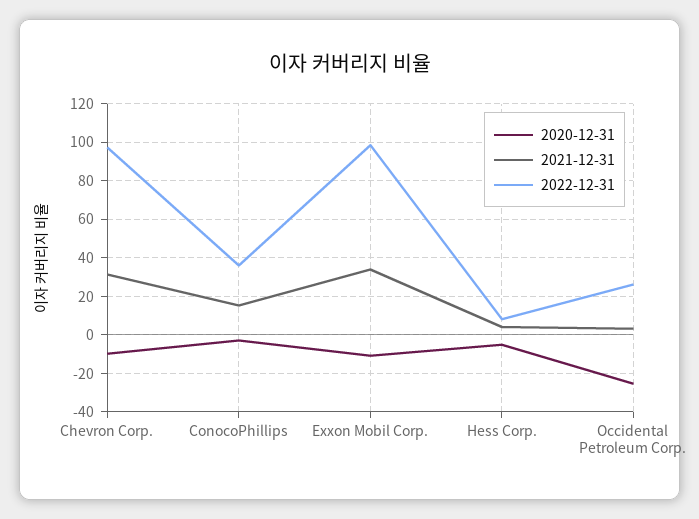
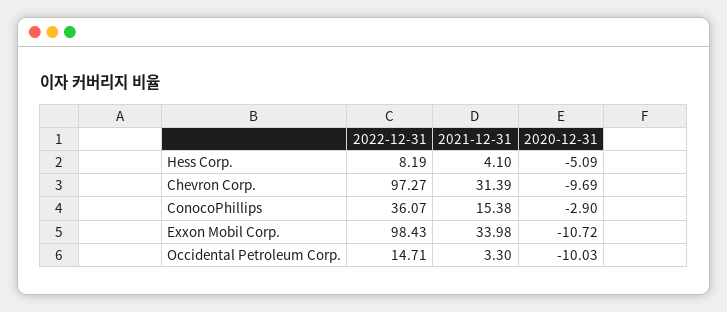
  {
    "2020-12-31": {
      "Chevron Corp.": -9.69,
      "ConocoPhillips": -2.9,
      "Exxon Mobil Corp.": -10.72,
      "Hess Corp.": -5.09,
-     "Occidental Petroleum Corp.": -25
+     "Occidental Petroleum Corp.": -10.03
    },
    "2021-12-31": {
      "Chevron Corp.": 31.39,
      "ConocoPhillips": 15.38,
      "Exxon Mobil Corp.": 33.98,
      "Hess Corp.": 4.1,
      "Occidental Petroleum Corp.": 3.3
    },
    "2022-12-31": {
      "Chevron Corp.": 97.27,
      "ConocoPhillips": 36.07,
      "Exxon Mobil Corp.": 98.43,
      "Hess Corp.": 8.19,
-     "Occidental Petroleum Corp.": 25
+     "Occidental Petroleum Corp.": 14.71
    }
  }

